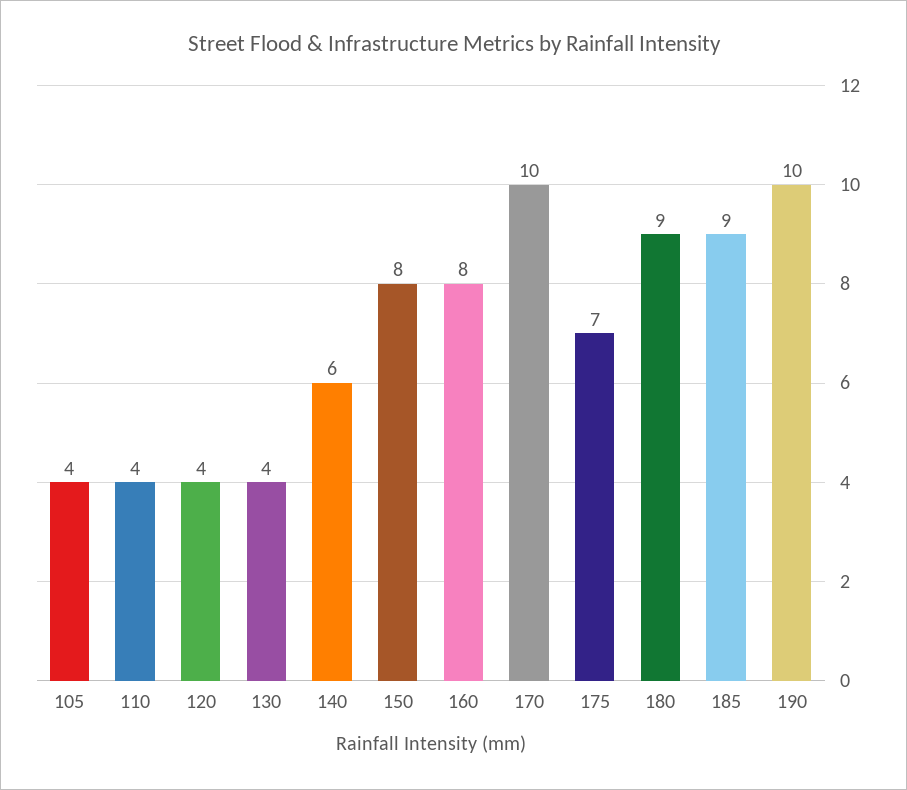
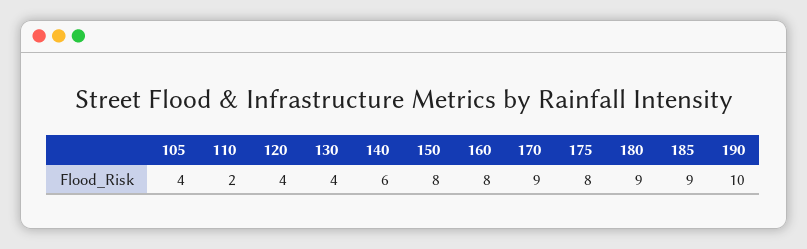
  {
    "105": 4,
-   "110": 4,
+   "110": 2,
    "120": 4,
    "130": 4,
    "140": 6,
    "150": 8,
    "160": 8,
-   "170": 10,
+   "170": 9,
-   "175": 7,
+   "175": 8,
    "180": 9,
    "185": 9,
    "190": 10
  }

